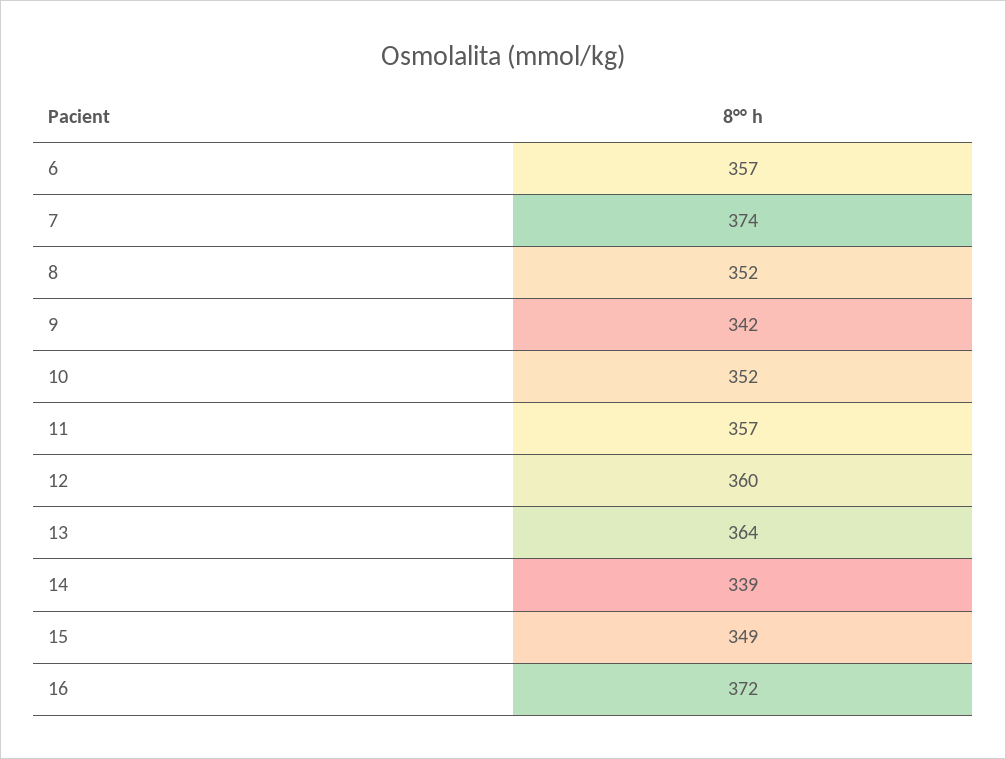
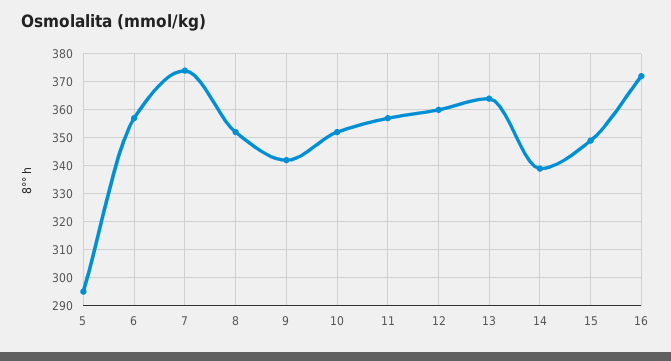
  {
    "6": 357,
    "7": 374,
    "8": 352,
    "9": 342,
    "10": 352,
    "11": 357,
    "12": 360,
    "13": 364,
    "14": 339,
    "15": 349,
-   "16": 372
+   "16": 372,
+   "5": 295
  }

